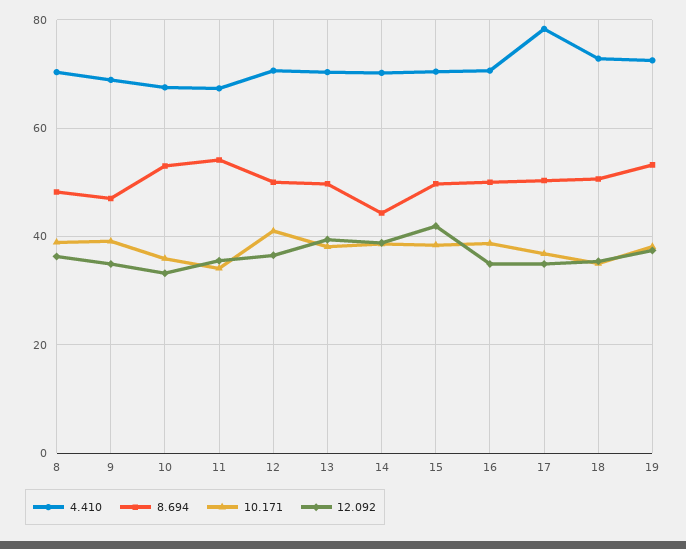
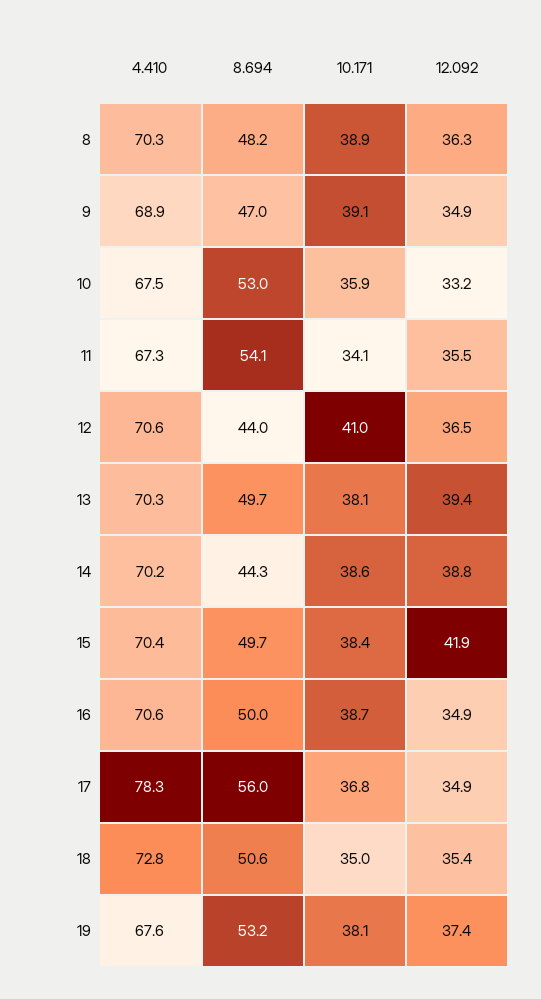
  {
    "4.410": {
      "8": 70.3,
      "9": 68.9,
      "10": 67.5,
      "11": 67.3,
      "12": 70.6,
      "13": 70.3,
      "14": 70.2,
      "15": 70.4,
      "16": 70.6,
      "17": 78.3,
      "18": 72.8,
-     "19": 72
+     "19": 67.6
    },
    "8.694": {
      "8": 48.2,
      "9": 47,
      "10": 53,
      "11": 54.1,
-     "12": 50,
+     "12": 44,
      "13": 49.7,
      "14": 44.3,
      "15": 49.7,
      "16": 50,
-     "17": 50,
+     "17": 56,
      "18": 50.6,
      "19": 53.2
    },
    "10.171": {
      "8": 38.9,
      "9": 39.1,
      "10": 35.9,
      "11": 34.1,
      "12": 41,
      "13": 38.1,
      "14": 38.6,
      "15": 38.4,
      "16": 38.7,
      "17": 36.8,
      "18": 35,
      "19": 38.1
    },
    "12.092": {
      "8": 36.3,
      "9": 34.9,
      "10": 33.2,
      "11": 35.5,
      "12": 36.5,
      "13": 39.4,
      "14": 38.8,
      "15": 41.9,
      "16": 34.9,
      "17": 34.9,
      "18": 35.4,
      "19": 37.4
    }
  }

